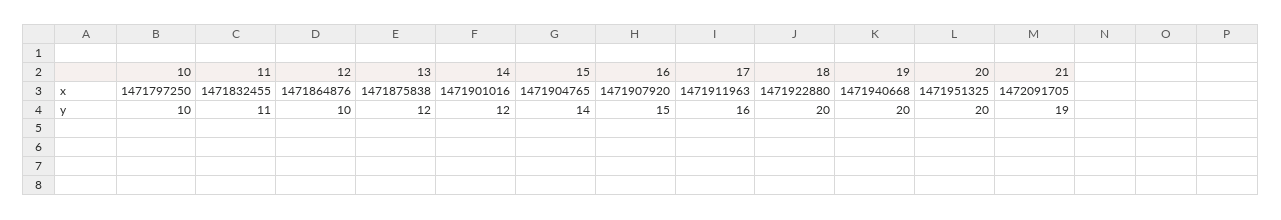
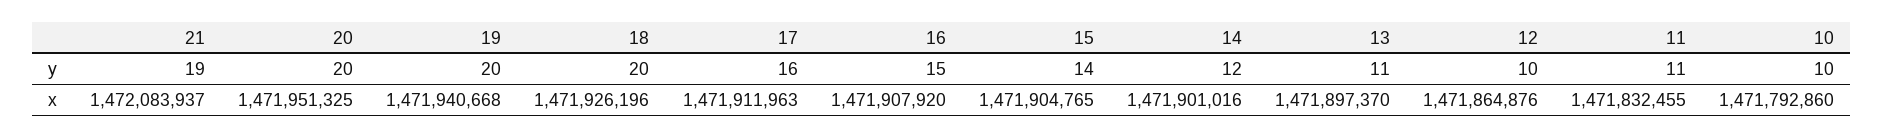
  {
    "10": {
-     "x": 1471797250,
+     "x": 1471792860,
      "y": 10
    },
    "11": {
      "x": 1471832455,
      "y": 11
    },
    "12": {
      "x": 1471864876,
      "y": 10
    },
    "13": {
-     "x": 1471875838,
+     "x": 1471897370,
-     "y": 12
+     "y": 11
    },
    "14": {
      "x": 1471901016,
      "y": 12
    },
    "15": {
      "x": 1471904765,
      "y": 14
    },
    "16": {
      "x": 1471907920,
      "y": 15
    },
    "17": {
      "x": 1471911963,
      "y": 16
    },
    "18": {
-     "x": 1471922880,
+     "x": 1471926196,
      "y": 20
    },
    "19": {
      "x": 1471940668,
      "y": 20
    },
    "20": {
      "x": 1471951325,
      "y": 20
    },
    "21": {
-     "x": 1472091705,
+     "x": 1472083937,
      "y": 19
    }
  }

